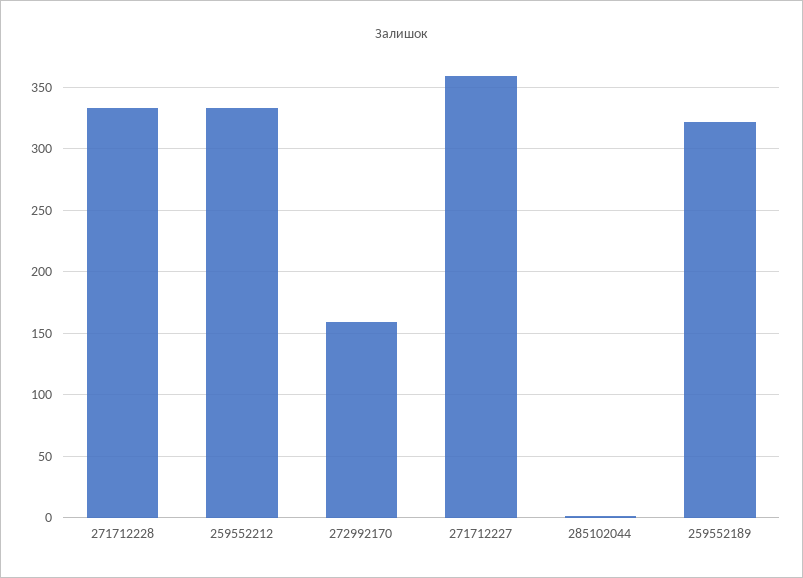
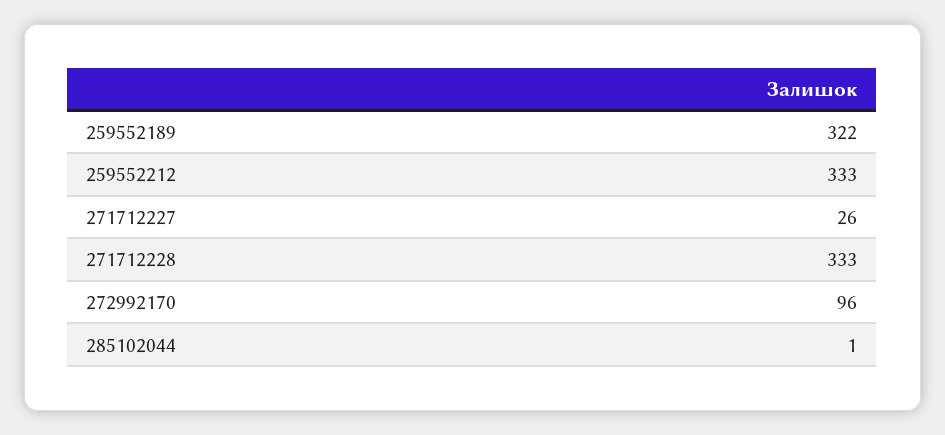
  {
    "271712228": 333,
    "259552212": 333,
-   "272992170": 160,
+   "272992170": 96,
-   "271712227": 360,
+   "271712227": 26,
    "285102044": 1,
    "259552189": 322
  }

